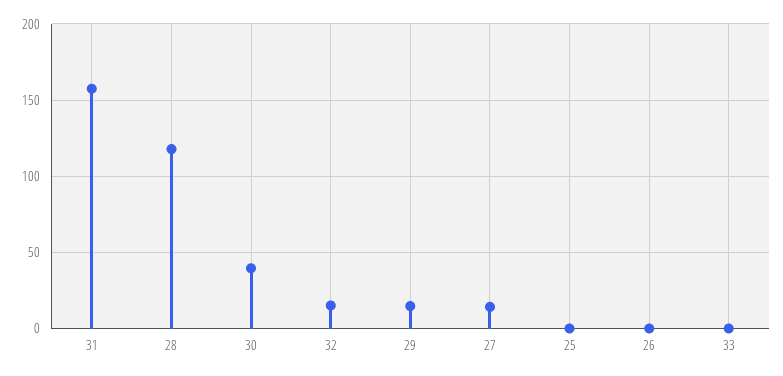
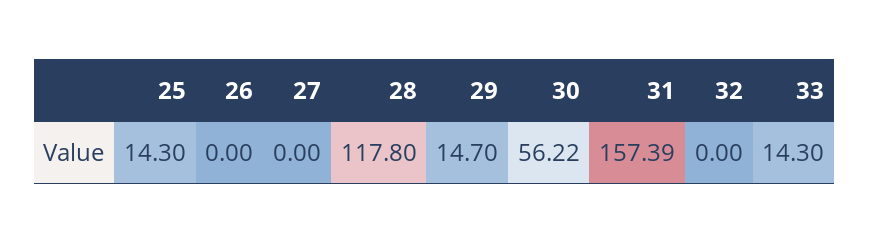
  {
    "31": 157.39,
    "28": 117.8,
-   "30": 40,
+   "30": 56.22,
-   "32": 15,
+   "32": 0,
    "29": 14.7,
-   "27": 15,
+   "27": 0,
-   "25": 0,
+   "25": 14.3,
    "26": 0,
-   "33": 0
+   "33": 14.3
  }

